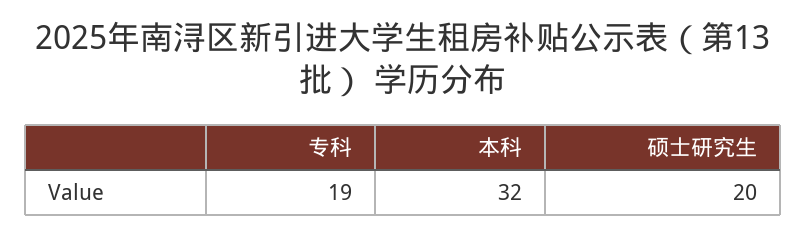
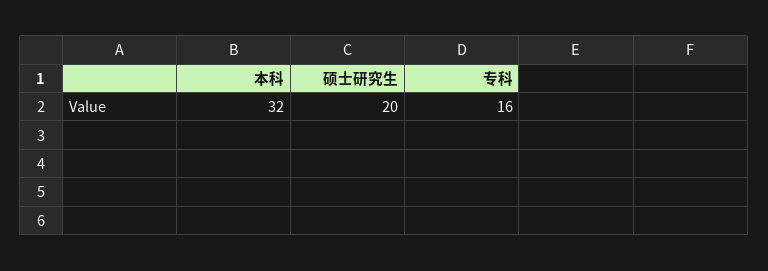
  {
-   "专科": 19,
+   "专科": 16,
    "本科": 32,
    "硕士研究生": 20
  }

